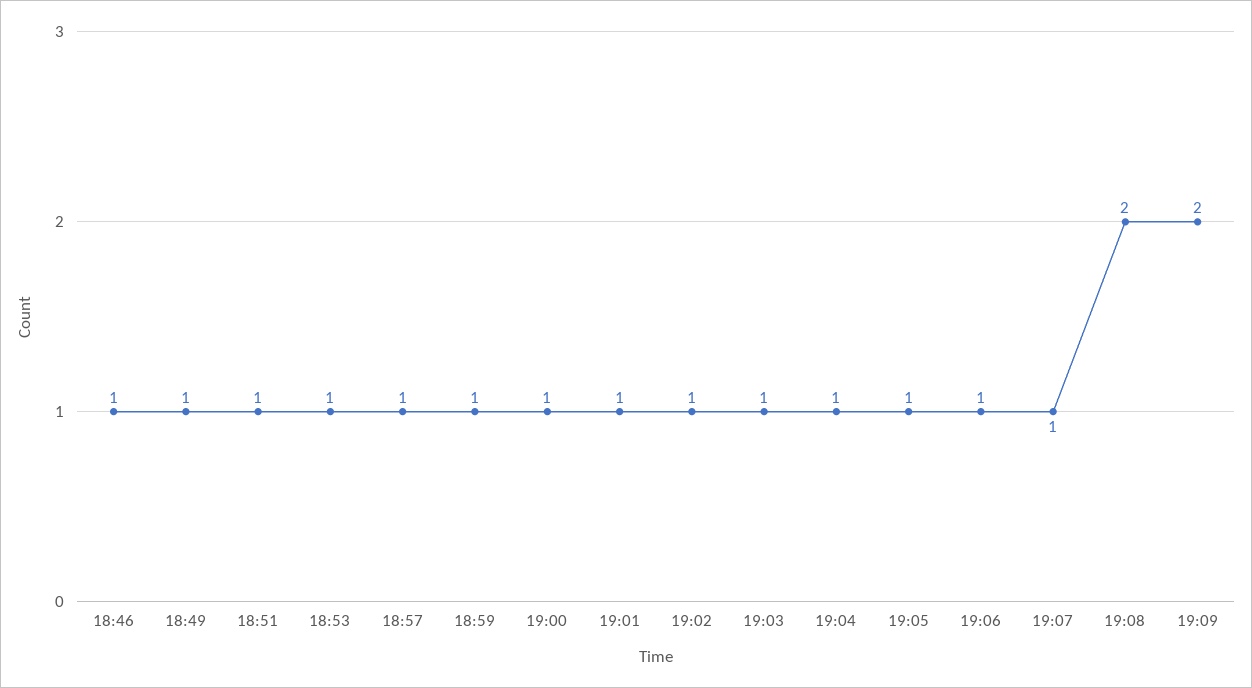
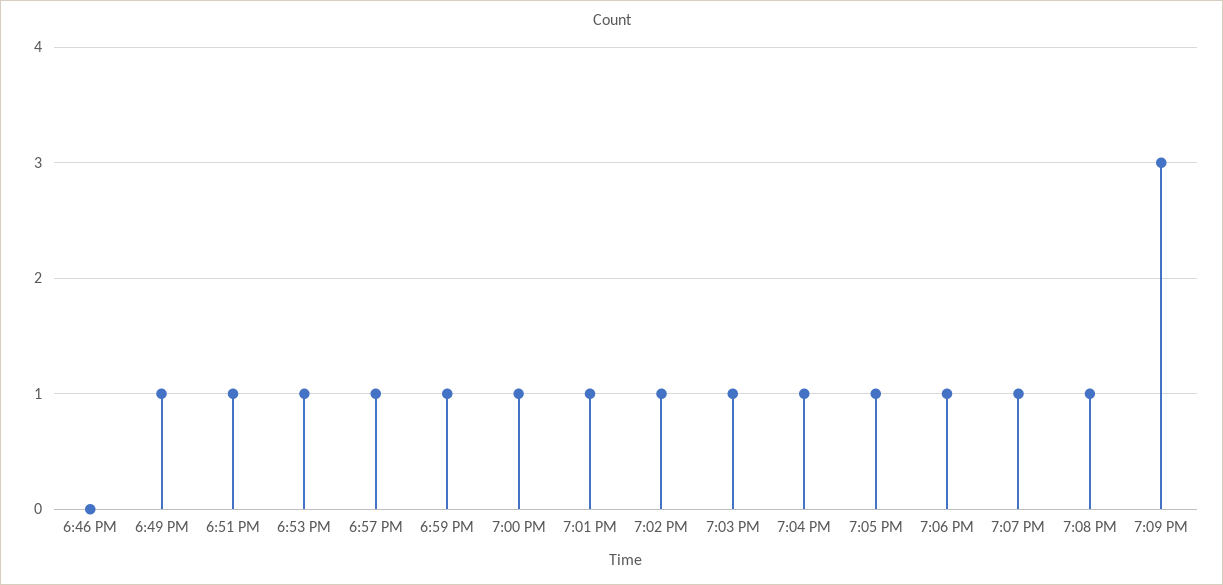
  {
-   "18:46": 1,
+   "18:46": 0,
    "18:49": 1,
    "18:51": 1,
    "18:53": 1,
    "18:57": 1,
    "18:59": 1,
    "19:00": 1,
    "19:01": 1,
    "19:02": 1,
    "19:03": 1,
    "19:04": 1,
    "19:05": 1,
    "19:06": 1,
    "19:07": 1,
-   "19:08": 2,
+   "19:08": 1,
-   "19:09": 2
+   "19:09": 3
  }

